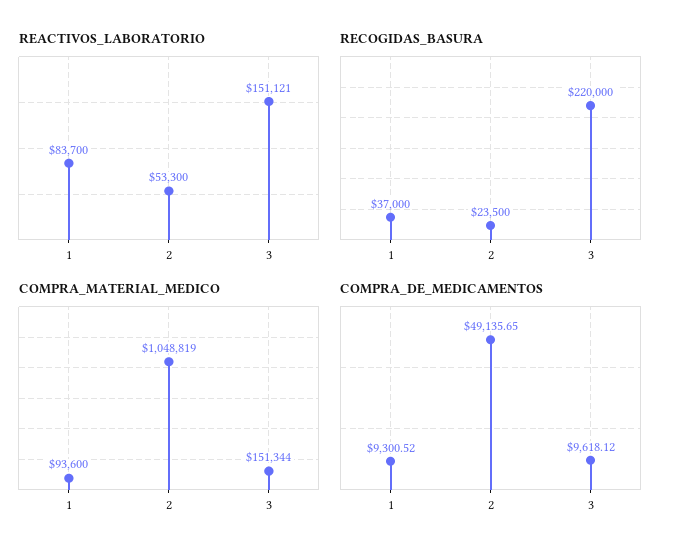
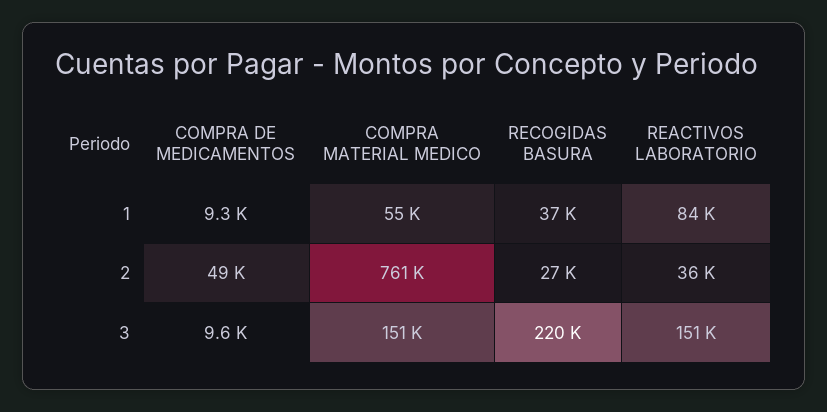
  {
    "REACTIVOS_LABORATORIO": {
      "1": 83700,
-     "2": 53300,
+     "2": 36000,
      "3": 151121
    },
    "RECOGIDAS_BASURA": {
      "1": 37000,
-     "2": 23500,
+     "2": 27000,
      "3": 220000
    },
    "COMPRA_MATERIAL_MEDICO": {
-     "1": 93600,
+     "1": 55000,
-     "2": 1048819,
+     "2": 761000,
      "3": 151344
    },
    "COMPRA_DE_MEDICAMENTOS": {
      "1": 9300.52,
      "2": 49135.65,
      "3": 9618.12
    }
  }

